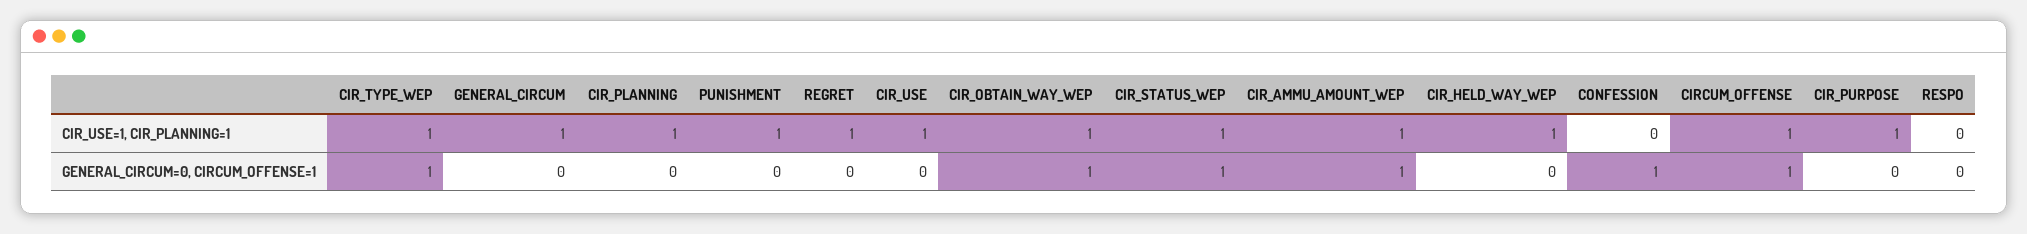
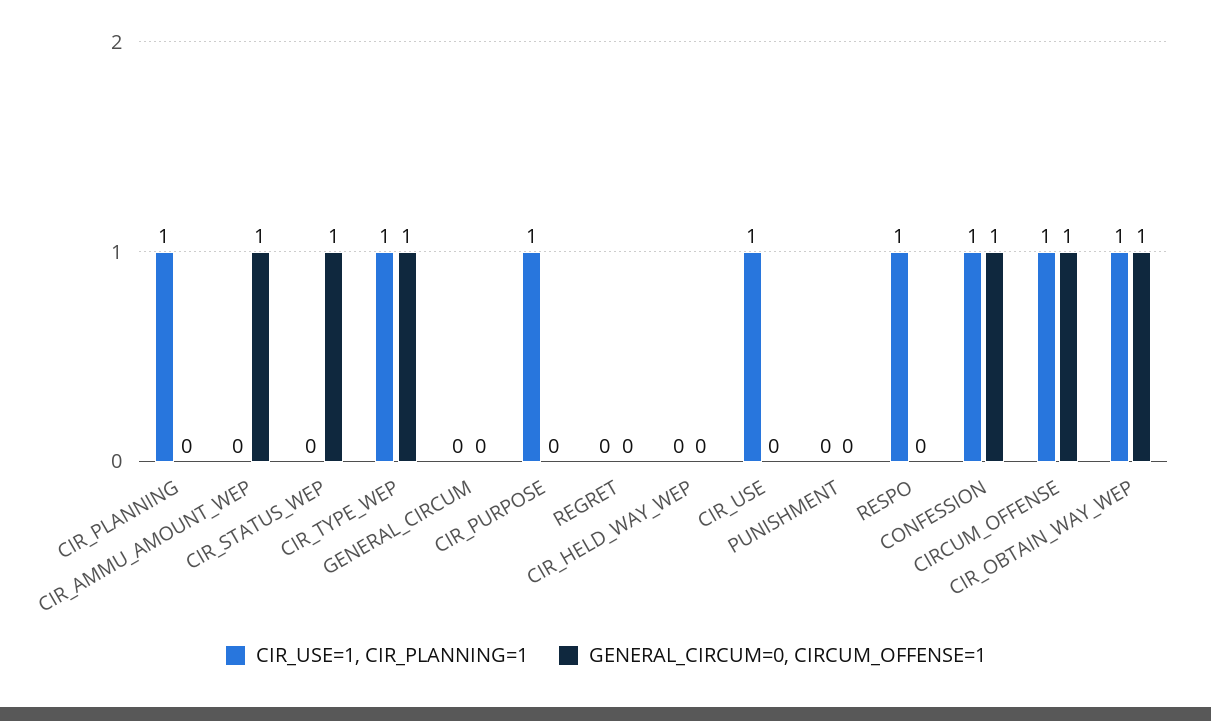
  {
    "CIR_USE=1, CIR_PLANNING=1": {
      "CIR_TYPE_WEP": 1,
-     "GENERAL_CIRCUM": 1,
+     "GENERAL_CIRCUM": 0,
      "CIR_PLANNING": 1,
-     "PUNISHMENT": 1,
+     "PUNISHMENT": 0,
-     "REGRET": 1,
+     "REGRET": 0,
      "CIR_USE": 1,
      "CIR_OBTAIN_WAY_WEP": 1,
-     "CIR_STATUS_WEP": 1,
+     "CIR_STATUS_WEP": 0,
-     "CIR_AMMU_AMOUNT_WEP": 1,
+     "CIR_AMMU_AMOUNT_WEP": 0,
-     "CIR_HELD_WAY_WEP": 1,
+     "CIR_HELD_WAY_WEP": 0,
-     "CONFESSION": 0,
+     "CONFESSION": 1,
      "CIRCUM_OFFENSE": 1,
      "CIR_PURPOSE": 1,
-     "RESPO": 0
+     "RESPO": 1
    },
    "GENERAL_CIRCUM=0, CIRCUM_OFFENSE=1": {
      "CIR_TYPE_WEP": 1,
      "GENERAL_CIRCUM": 0,
      "CIR_PLANNING": 0,
      "PUNISHMENT": 0,
      "REGRET": 0,
      "CIR_USE": 0,
      "CIR_OBTAIN_WAY_WEP": 1,
      "CIR_STATUS_WEP": 1,
      "CIR_AMMU_AMOUNT_WEP": 1,
      "CIR_HELD_WAY_WEP": 0,
      "CONFESSION": 1,
      "CIRCUM_OFFENSE": 1,
      "CIR_PURPOSE": 0,
      "RESPO": 0
    }
  }

